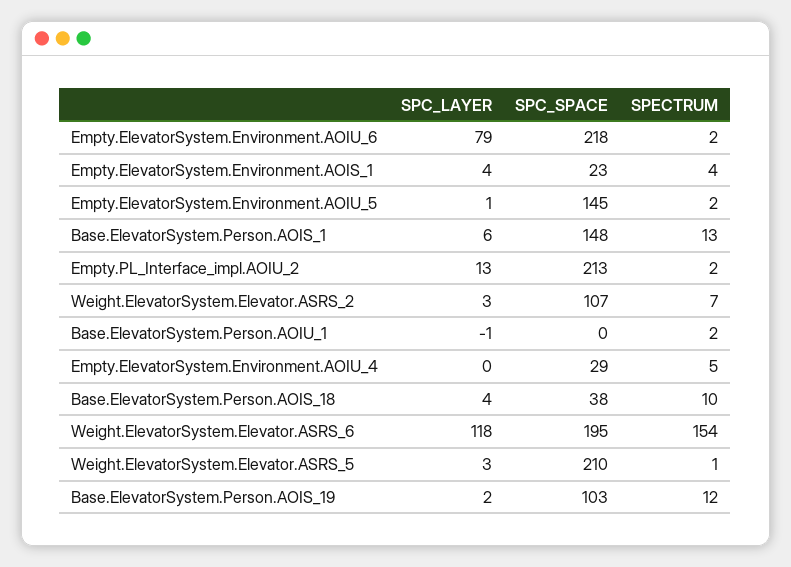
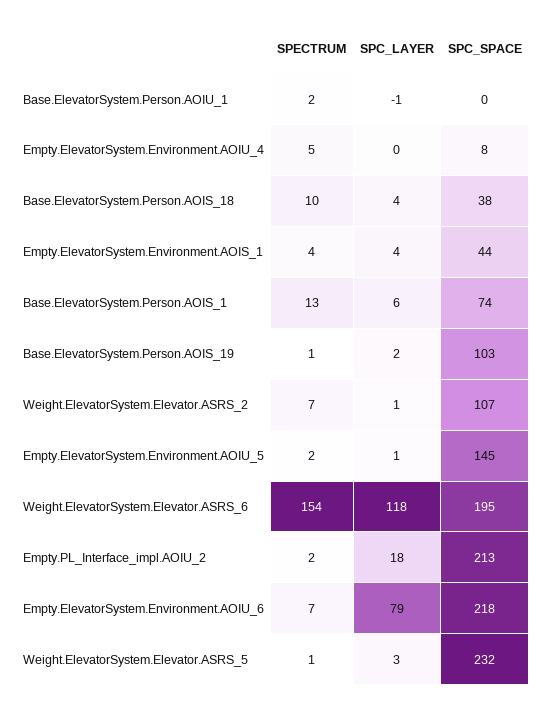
  {
    "SPC_LAYER": {
      "Empty.ElevatorSystem.Environment.AOIU_6": 79,
      "Empty.ElevatorSystem.Environment.AOIS_1": 4,
      "Empty.ElevatorSystem.Environment.AOIU_5": 1,
      "Base.ElevatorSystem.Person.AOIS_1": 6,
-     "Empty.PL_Interface_impl.AOIU_2": 13,
+     "Empty.PL_Interface_impl.AOIU_2": 18,
-     "Weight.ElevatorSystem.Elevator.ASRS_2": 3,
+     "Weight.ElevatorSystem.Elevator.ASRS_2": 1,
      "Base.ElevatorSystem.Person.AOIU_1": -1,
      "Empty.ElevatorSystem.Environment.AOIU_4": 0,
      "Base.ElevatorSystem.Person.AOIS_18": 4,
      "Weight.ElevatorSystem.Elevator.ASRS_6": 118,
      "Weight.ElevatorSystem.Elevator.ASRS_5": 3,
      "Base.ElevatorSystem.Person.AOIS_19": 2
    },
    "SPC_SPACE": {
      "Empty.ElevatorSystem.Environment.AOIU_6": 218,
-     "Empty.ElevatorSystem.Environment.AOIS_1": 23,
+     "Empty.ElevatorSystem.Environment.AOIS_1": 44,
      "Empty.ElevatorSystem.Environment.AOIU_5": 145,
-     "Base.ElevatorSystem.Person.AOIS_1": 148,
+     "Base.ElevatorSystem.Person.AOIS_1": 74,
      "Empty.PL_Interface_impl.AOIU_2": 213,
      "Weight.ElevatorSystem.Elevator.ASRS_2": 107,
      "Base.ElevatorSystem.Person.AOIU_1": 0,
-     "Empty.ElevatorSystem.Environment.AOIU_4": 29,
+     "Empty.ElevatorSystem.Environment.AOIU_4": 8,
      "Base.ElevatorSystem.Person.AOIS_18": 38,
      "Weight.ElevatorSystem.Elevator.ASRS_6": 195,
-     "Weight.ElevatorSystem.Elevator.ASRS_5": 210,
+     "Weight.ElevatorSystem.Elevator.ASRS_5": 232,
      "Base.ElevatorSystem.Person.AOIS_19": 103
    },
    "SPECTRUM": {
-     "Empty.ElevatorSystem.Environment.AOIU_6": 2,
+     "Empty.ElevatorSystem.Environment.AOIU_6": 7,
      "Empty.ElevatorSystem.Environment.AOIS_1": 4,
      "Empty.ElevatorSystem.Environment.AOIU_5": 2,
      "Base.ElevatorSystem.Person.AOIS_1": 13,
      "Empty.PL_Interface_impl.AOIU_2": 2,
      "Weight.ElevatorSystem.Elevator.ASRS_2": 7,
      "Base.ElevatorSystem.Person.AOIU_1": 2,
      "Empty.ElevatorSystem.Environment.AOIU_4": 5,
      "Base.ElevatorSystem.Person.AOIS_18": 10,
      "Weight.ElevatorSystem.Elevator.ASRS_6": 154,
      "Weight.ElevatorSystem.Elevator.ASRS_5": 1,
-     "Base.ElevatorSystem.Person.AOIS_19": 12
+     "Base.ElevatorSystem.Person.AOIS_19": 1
    }
  }

